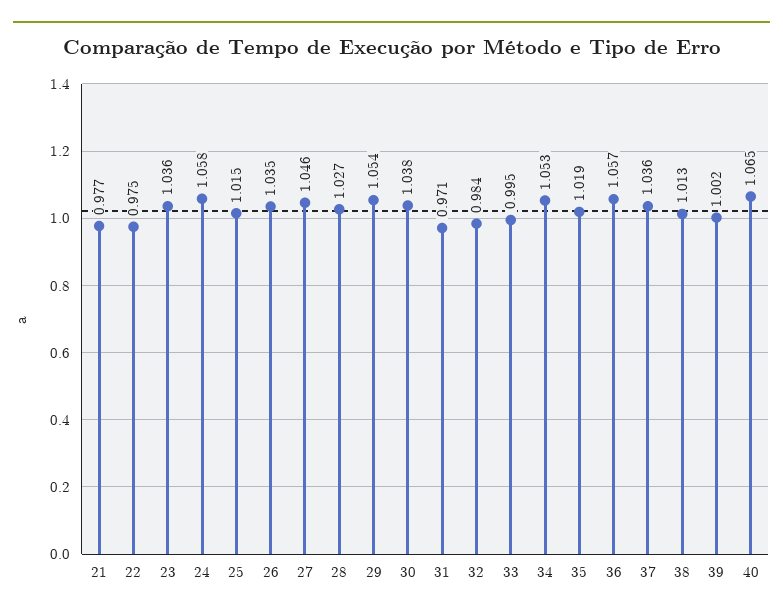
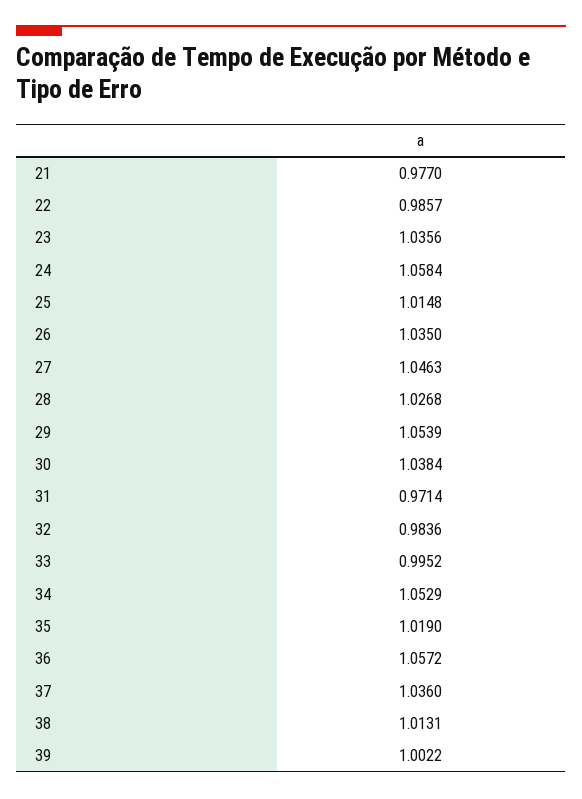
  {
    "21": 0.977,
-   "22": 0.975,
+   "22": 0.9857,
    "23": 1.0356,
    "24": 1.0584,
    "25": 1.0148,
    "26": 1.035,
    "27": 1.0463,
    "28": 1.0268,
    "29": 1.0539,
    "30": 1.0384,
    "31": 0.9714,
    "32": 0.9836,
    "33": 0.9952,
    "34": 1.0529,
    "35": 1.019,
    "36": 1.0572,
    "37": 1.036,
    "38": 1.0131,
-   "39": 1.0022,
+   "39": 1.0022
-   "40": 1.065
  }

